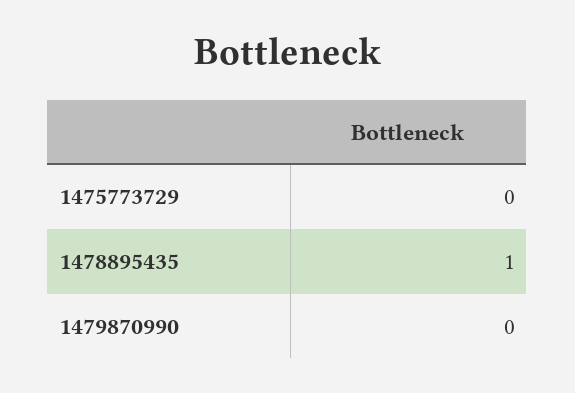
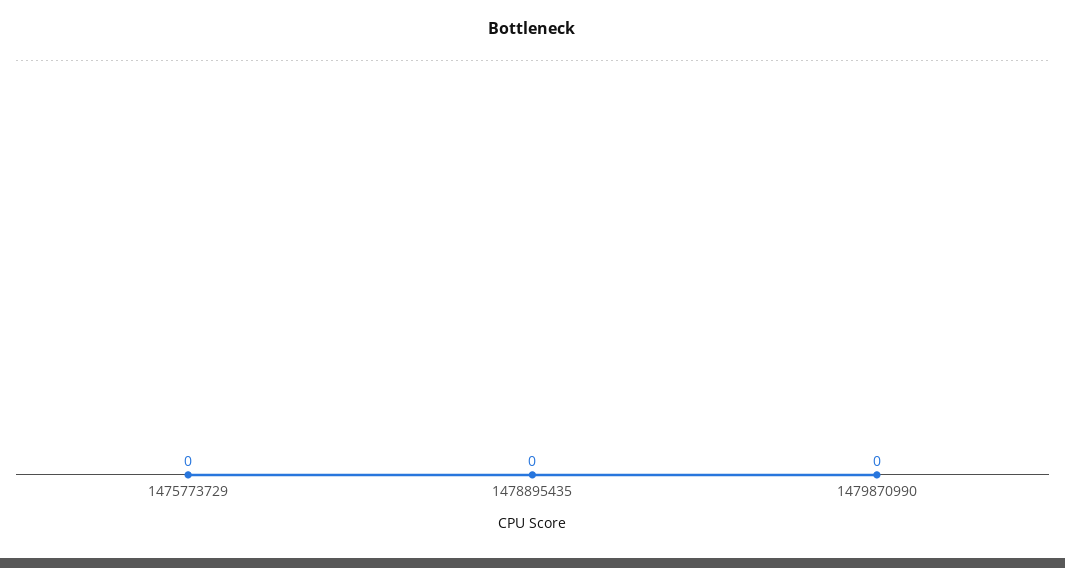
  {
    "1475773729": 0,
-   "1478895435": 1,
+   "1478895435": 0,
    "1479870990": 0
  }

